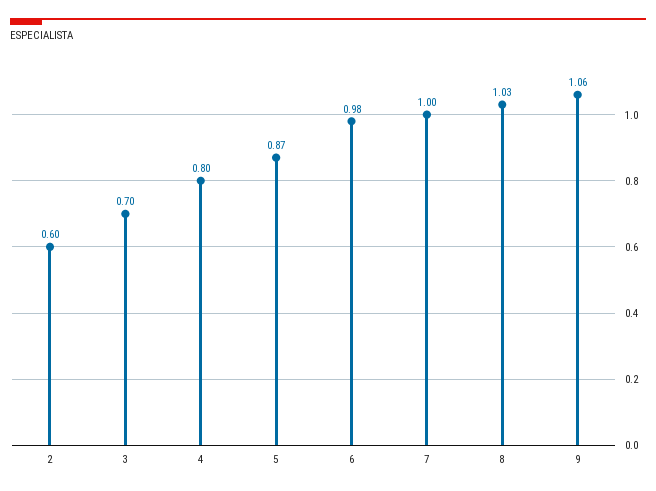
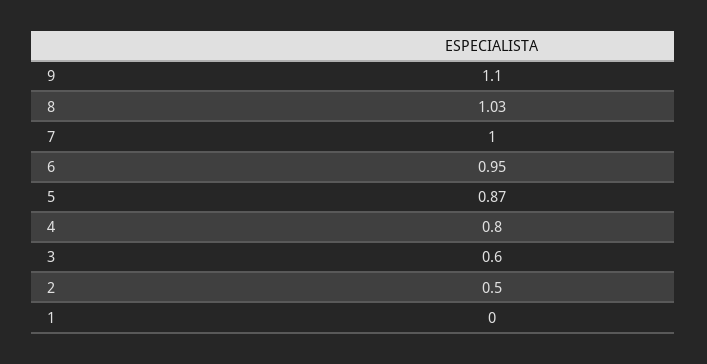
  {
-   "2": 0.6,
+   "2": 0.5,
-   "3": 0.7,
+   "3": 0.6,
    "4": 0.8,
    "5": 0.87,
-   "6": 0.98,
+   "6": 0.95,
    "7": 1,
    "8": 1.03,
-   "9": 1.06
+   "9": 1.1,
+   "1": 0
  }

